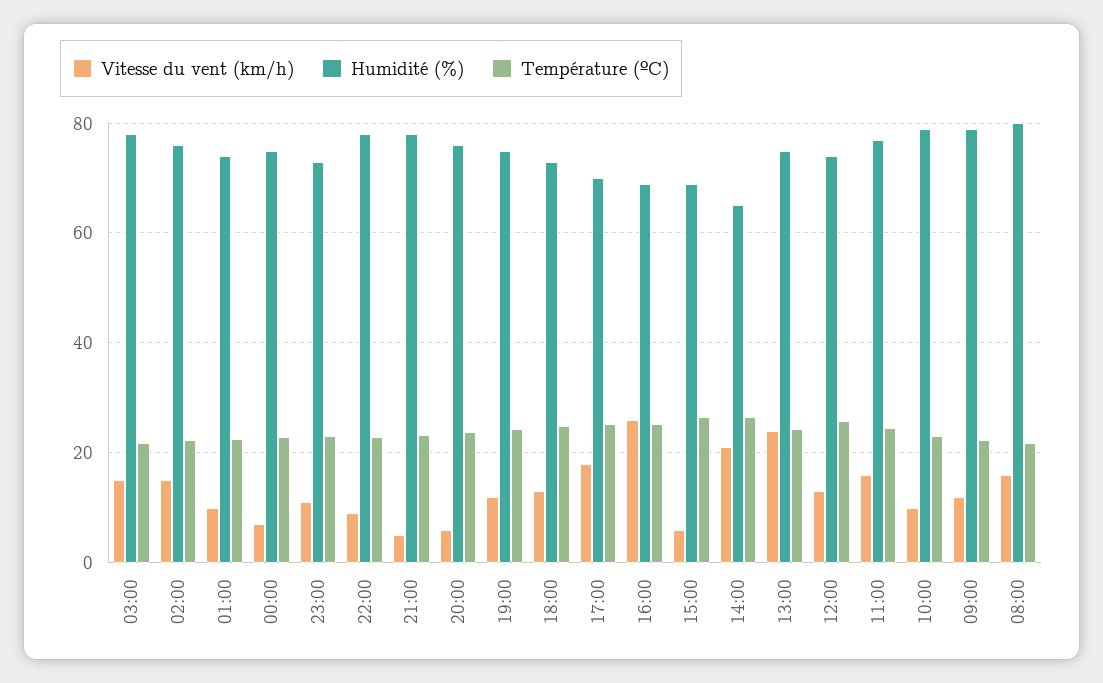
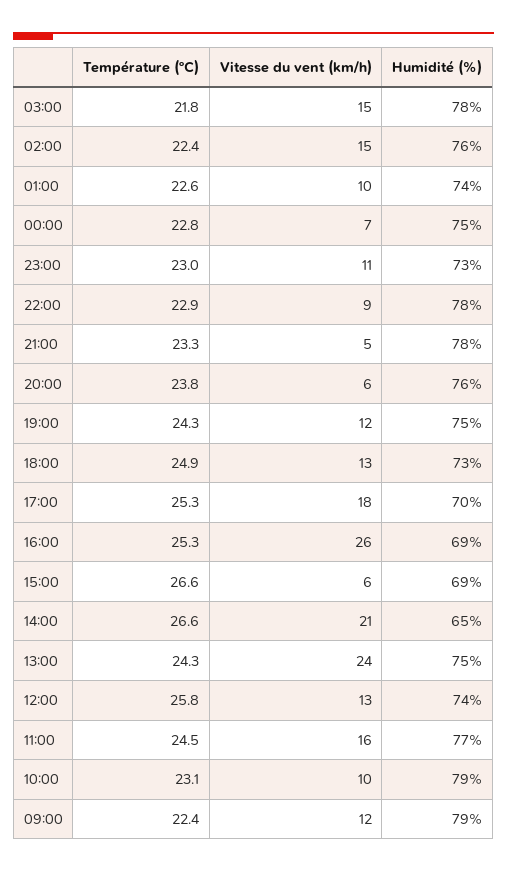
  {
    "Vitesse du vent (km/h)": {
      "03:00": 15,
      "02:00": 15,
      "01:00": 10,
      "00:00": 7,
      "23:00": 11,
      "22:00": 9,
      "21:00": 5,
      "20:00": 6,
      "19:00": 12,
      "18:00": 13,
      "17:00": 18,
      "16:00": 26,
      "15:00": 6,
      "14:00": 21,
      "13:00": 24,
      "12:00": 13,
      "11:00": 16,
      "10:00": 10,
-     "09:00": 12,
+     "09:00": 12
-     "08:00": 16
    },
    "Humidité (%)": {
      "03:00": 78,
      "02:00": 76,
      "01:00": 74,
      "00:00": 75,
      "23:00": 73,
      "22:00": 78,
      "21:00": 78,
      "20:00": 76,
      "19:00": 75,
      "18:00": 73,
      "17:00": 70,
      "16:00": 69,
      "15:00": 69,
      "14:00": 65,
      "13:00": 75,
      "12:00": 74,
      "11:00": 77,
      "10:00": 79,
-     "09:00": 79,
+     "09:00": 79
-     "08:00": 80
    },
    "Température (ºC)": {
      "03:00": 21.8,
      "02:00": 22.4,
      "01:00": 22.6,
      "00:00": 22.8,
      "23:00": 23,
      "22:00": 22.9,
      "21:00": 23.3,
      "20:00": 23.8,
      "19:00": 24.3,
      "18:00": 24.9,
      "17:00": 25.3,
      "16:00": 25.3,
      "15:00": 26.6,
      "14:00": 26.6,
      "13:00": 24.3,
      "12:00": 25.8,
      "11:00": 24.5,
      "10:00": 23.1,
-     "09:00": 22.4,
+     "09:00": 22.4
-     "08:00": 22
    }
  }

